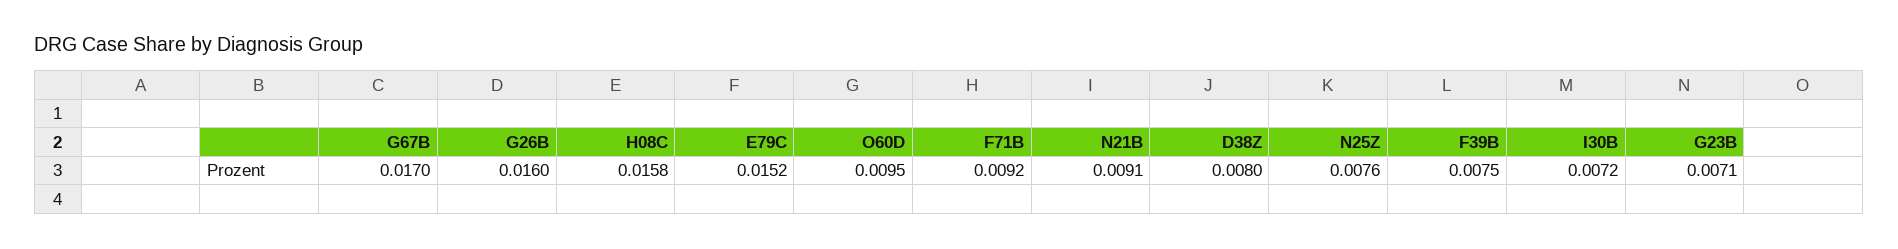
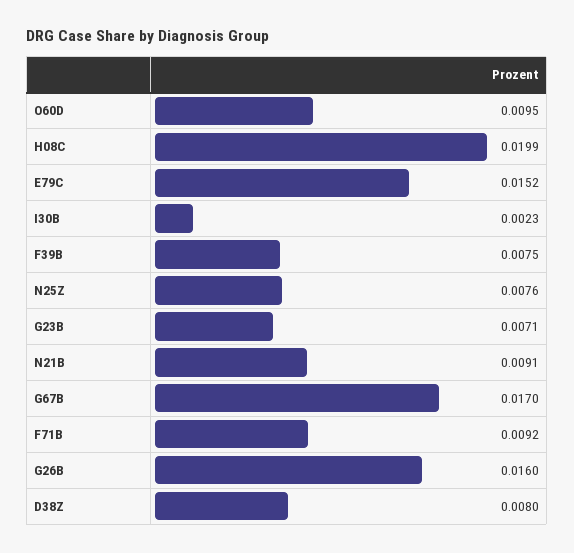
  {
    "G67B": 0.017,
    "G26B": 0.016,
-   "H08C": 0.0158,
+   "H08C": 0.0199,
    "E79C": 0.0152,
    "O60D": 0.0095,
    "F71B": 0.0092,
    "N21B": 0.0091,
    "D38Z": 0.008,
    "N25Z": 0.0076,
    "F39B": 0.0075,
-   "I30B": 0.0072,
+   "I30B": 0.0023,
    "G23B": 0.0071
  }

